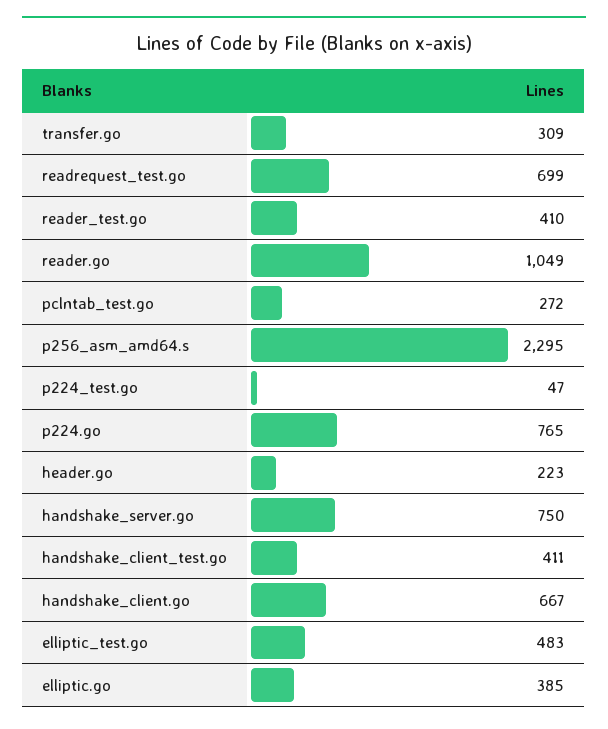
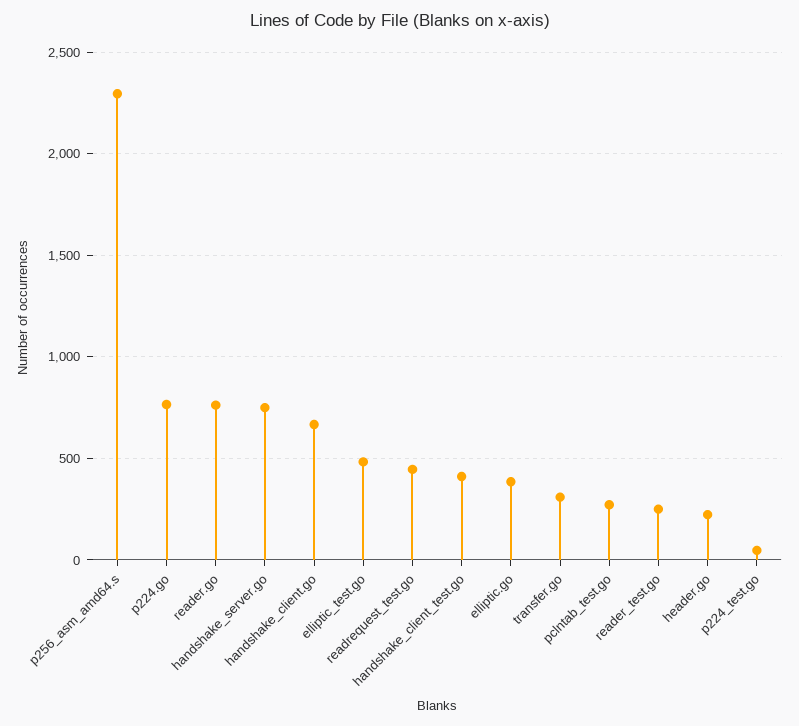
  {
    "transfer.go": 309,
-   "readrequest_test.go": 699,
+   "readrequest_test.go": 450,
-   "reader_test.go": 410,
+   "reader_test.go": 250,
-   "reader.go": 1049,
+   "reader.go": 750,
    "pclntab_test.go": 272,
    "p256_asm_amd64.s": 2295,
    "p224_test.go": 47,
    "p224.go": 765,
    "header.go": 223,
    "handshake_server.go": 750,
    "handshake_client_test.go": 411,
    "handshake_client.go": 667,
    "elliptic_test.go": 483,
    "elliptic.go": 385
  }

